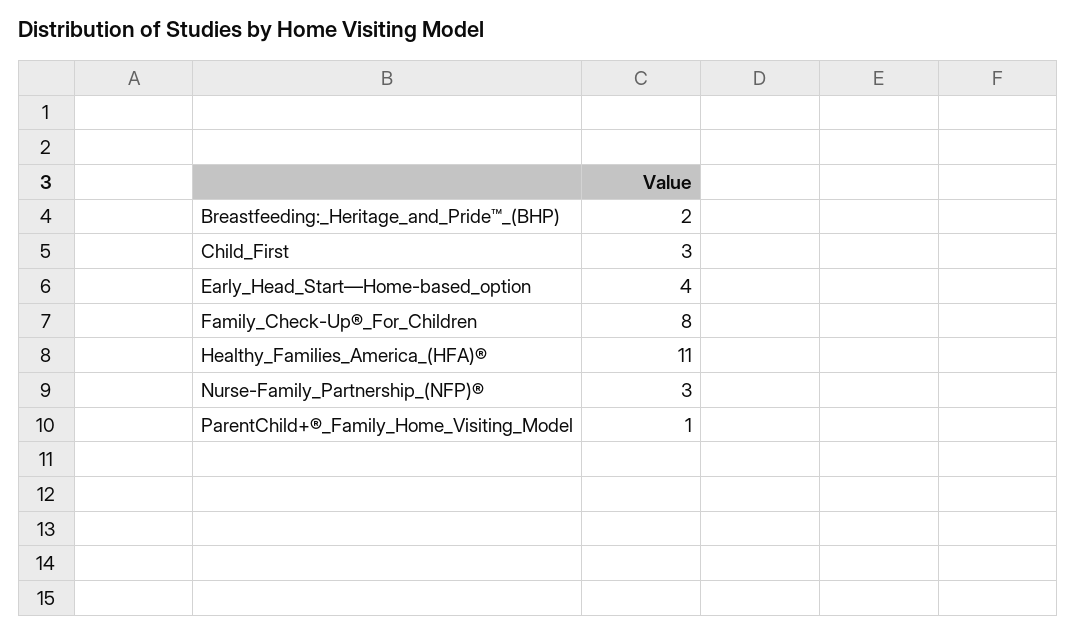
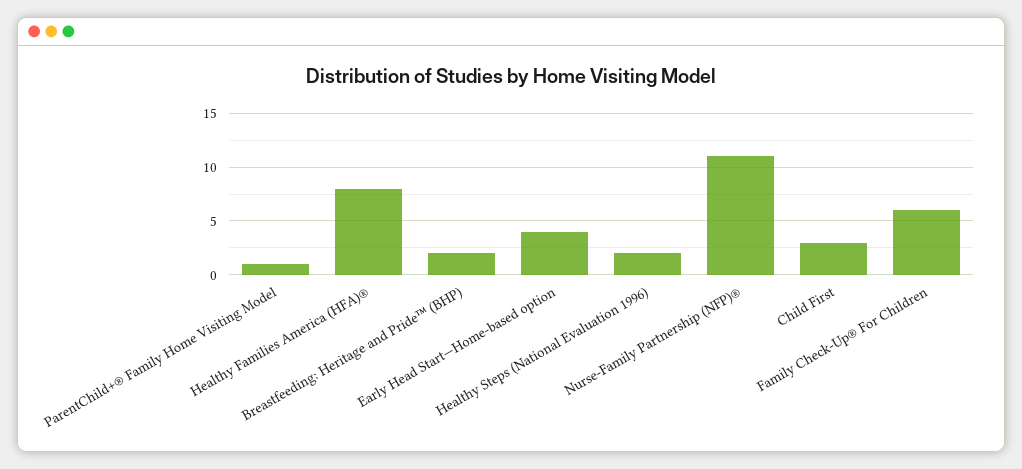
  {
    "Breastfeeding:_Heritage_and_Pride™_(BHP)": 2,
    "Child_First": 3,
    "Early_Head_Start—Home-based_option": 4,
-   "Family_Check-Up®_For_Children": 8,
+   "Family_Check-Up®_For_Children": 6,
-   "Healthy_Families_America_(HFA)®": 11,
+   "Healthy_Families_America_(HFA)®": 8,
-   "Nurse-Family_Partnership_(NFP)®": 3,
+   "Nurse-Family_Partnership_(NFP)®": 11,
-   "ParentChild+®_Family_Home_Visiting_Model": 1
+   "ParentChild+®_Family_Home_Visiting_Model": 1,
+   "Healthy Steps (National Evaluation 1996)": 2
  }

